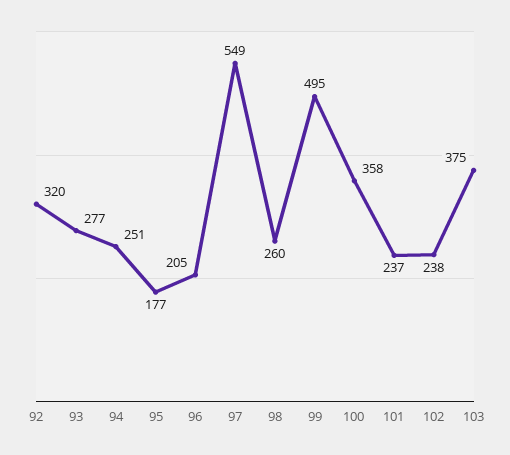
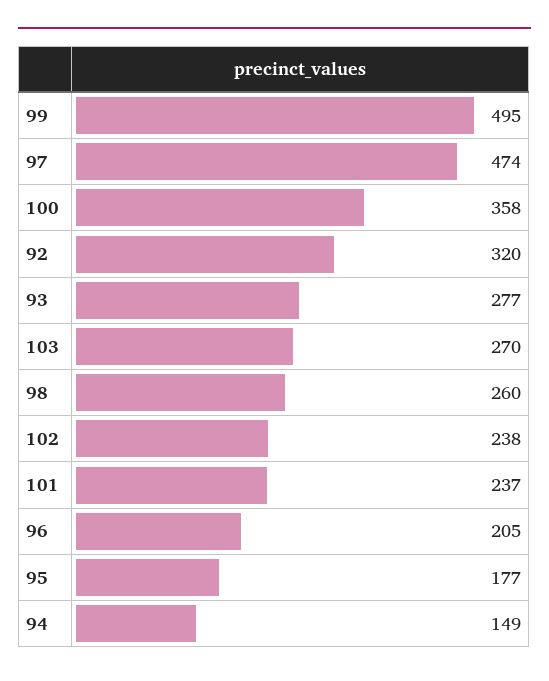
  {
    "92": 320,
    "93": 277,
-   "94": 251,
+   "94": 149,
    "95": 177,
    "96": 205,
-   "97": 549,
+   "97": 474,
    "98": 260,
    "99": 495,
    "100": 358,
    "101": 237,
    "102": 238,
-   "103": 375
+   "103": 270
  }

